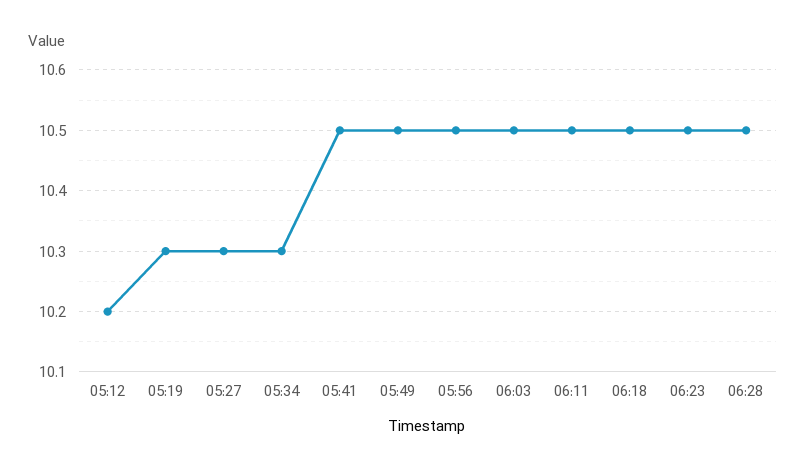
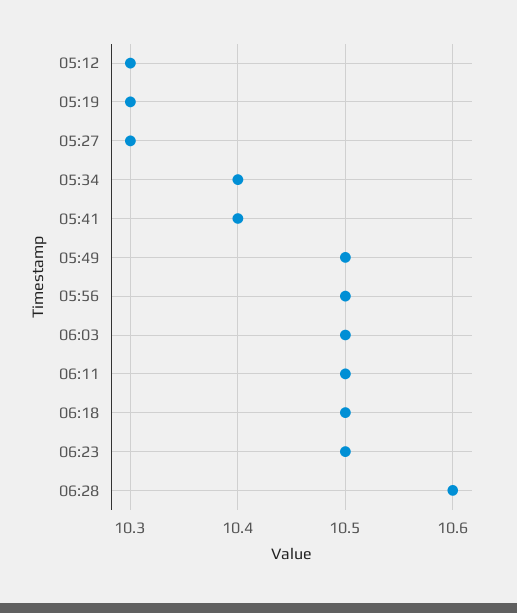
  {
-   "05:12": 10.2,
+   "05:12": 10.3,
    "05:19": 10.3,
    "05:27": 10.3,
-   "05:34": 10.3,
+   "05:34": 10.4,
-   "05:41": 10.5,
+   "05:41": 10.4,
    "05:49": 10.5,
    "05:56": 10.5,
    "06:03": 10.5,
    "06:11": 10.5,
    "06:18": 10.5,
    "06:23": 10.5,
-   "06:28": 10.5
+   "06:28": 10.6
  }

